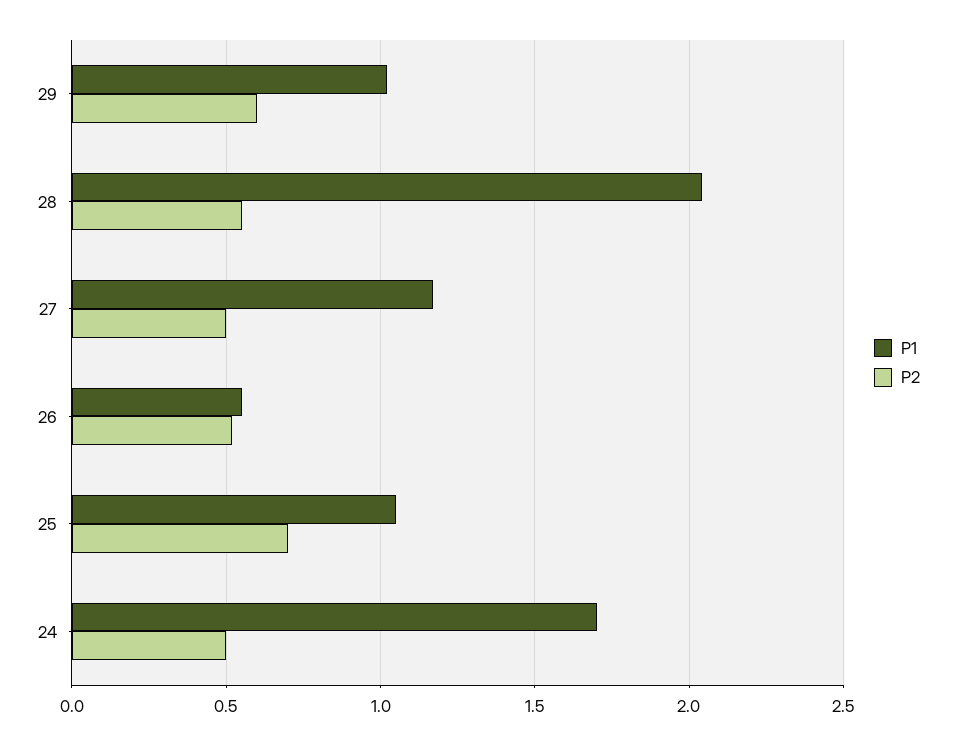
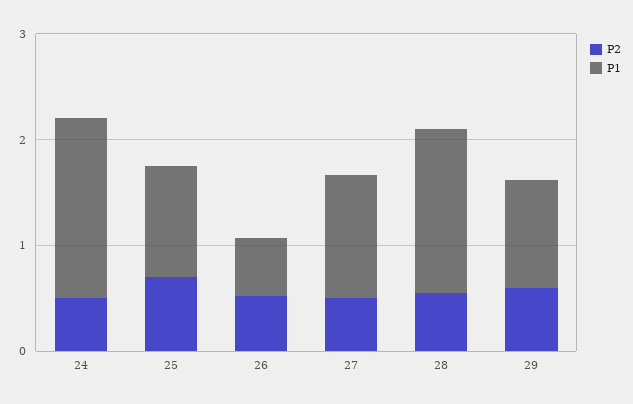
  {
    "P1": {
      "29": 1,
-     "28": 2.05,
+     "28": 1.6,
      "27": 1.15,
      "26": 0.55,
      "25": 1.05,
      "24": 1.7
    },
    "P2": {
      "29": 0.6,
      "28": 0.55,
      "27": 0.5,
      "26": 0.5,
      "25": 0.7,
      "24": 0.5
    }
  }

